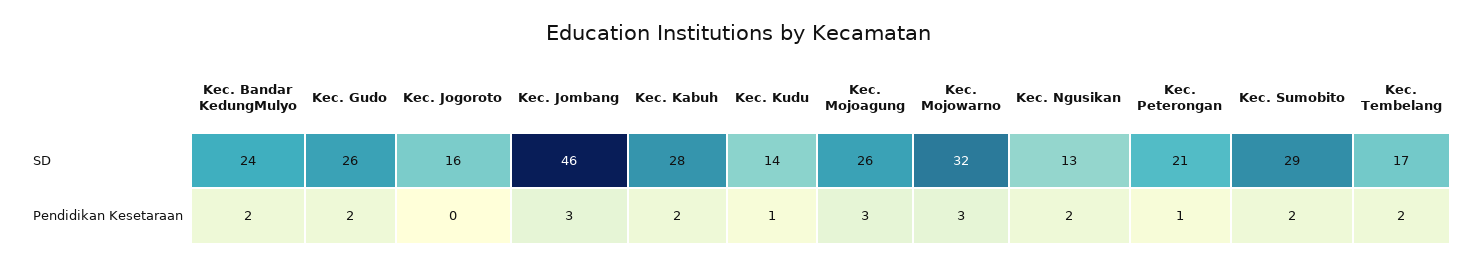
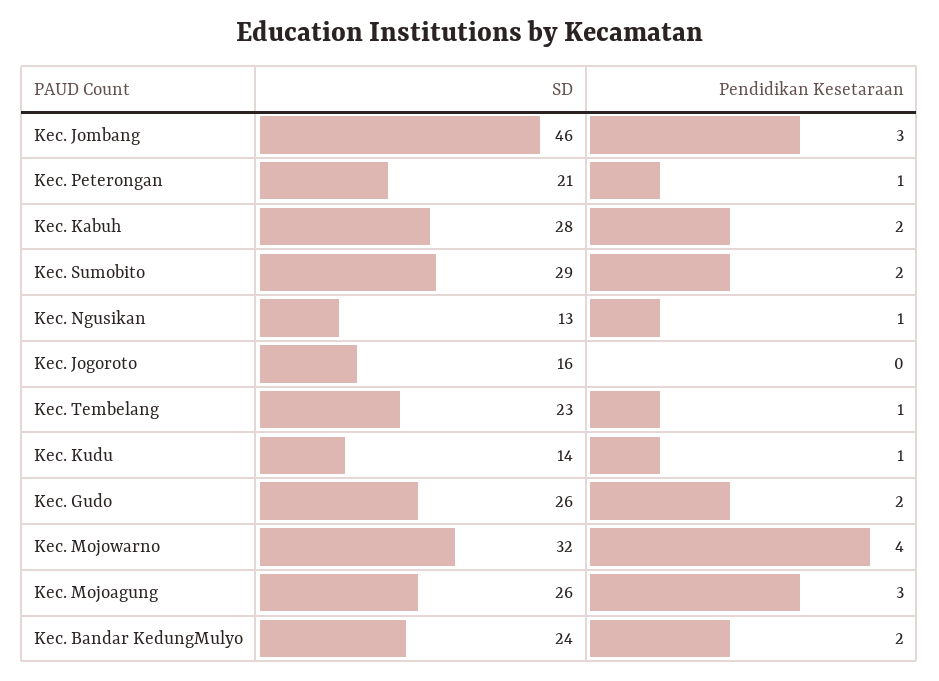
  {
    "Kec. Bandar KedungMulyo": {
      "SD": 24,
      "Pendidikan Kesetaraan": 2
    },
    "Kec. Gudo": {
      "SD": 26,
      "Pendidikan Kesetaraan": 2
    },
    "Kec. Jogoroto": {
      "SD": 16,
      "Pendidikan Kesetaraan": 0
    },
    "Kec. Jombang": {
      "SD": 46,
      "Pendidikan Kesetaraan": 3
    },
    "Kec. Kabuh": {
      "SD": 28,
      "Pendidikan Kesetaraan": 2
    },
    "Kec. Kudu": {
      "SD": 14,
      "Pendidikan Kesetaraan": 1
    },
    "Kec. Mojoagung": {
      "SD": 26,
      "Pendidikan Kesetaraan": 3
    },
    "Kec. Mojowarno": {
      "SD": 32,
-     "Pendidikan Kesetaraan": 3
+     "Pendidikan Kesetaraan": 4
    },
    "Kec. Ngusikan": {
      "SD": 13,
-     "Pendidikan Kesetaraan": 2
+     "Pendidikan Kesetaraan": 1
    },
    "Kec. Peterongan": {
      "SD": 21,
      "Pendidikan Kesetaraan": 1
    },
    "Kec. Sumobito": {
      "SD": 29,
      "Pendidikan Kesetaraan": 2
    },
    "Kec. Tembelang": {
-     "SD": 17,
+     "SD": 23,
-     "Pendidikan Kesetaraan": 2
+     "Pendidikan Kesetaraan": 1
    }
  }

